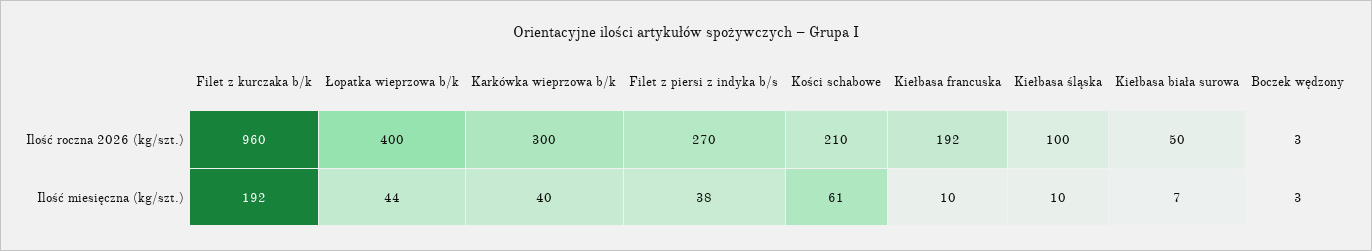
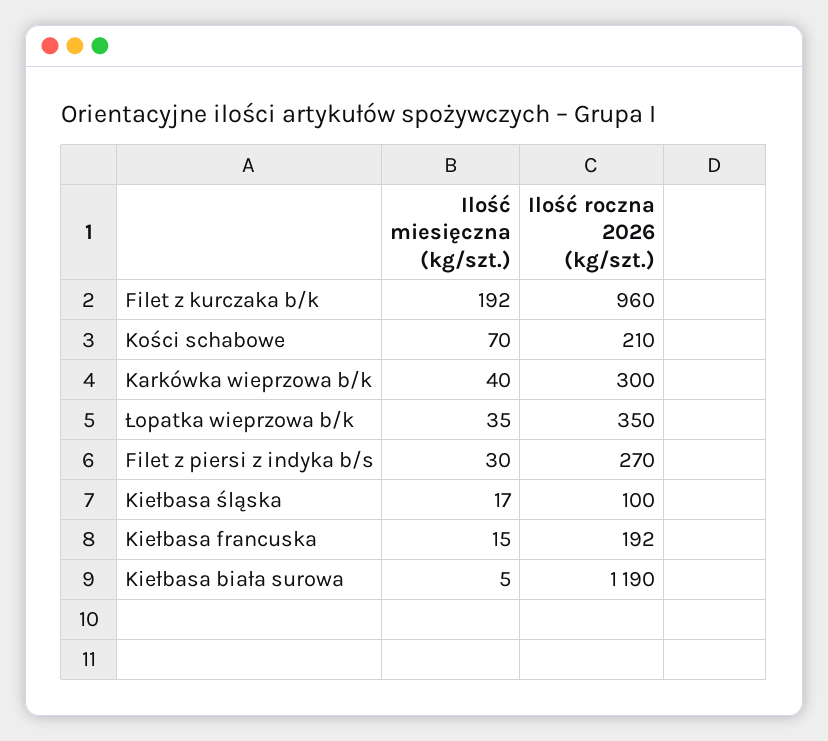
  {
    "Filet z kurczaka b/k": {
      "Ilość roczna 2026 (kg/szt.)": 960,
      "Ilość miesięczna (kg/szt.)": 192
    },
    "Łopatka wieprzowa b/k": {
-     "Ilość roczna 2026 (kg/szt.)": 400,
+     "Ilość roczna 2026 (kg/szt.)": 350,
-     "Ilość miesięczna (kg/szt.)": 44
+     "Ilość miesięczna (kg/szt.)": 35
    },
    "Karkówka wieprzowa b/k": {
      "Ilość roczna 2026 (kg/szt.)": 300,
      "Ilość miesięczna (kg/szt.)": 40
    },
    "Filet z piersi z indyka b/s": {
      "Ilość roczna 2026 (kg/szt.)": 270,
-     "Ilość miesięczna (kg/szt.)": 38
+     "Ilość miesięczna (kg/szt.)": 30
    },
    "Kości schabowe": {
      "Ilość roczna 2026 (kg/szt.)": 210,
-     "Ilość miesięczna (kg/szt.)": 61
+     "Ilość miesięczna (kg/szt.)": 70
    },
    "Kiełbasa francuska": {
      "Ilość roczna 2026 (kg/szt.)": 192,
-     "Ilość miesięczna (kg/szt.)": 10
+     "Ilość miesięczna (kg/szt.)": 15
    },
    "Kiełbasa śląska": {
      "Ilość roczna 2026 (kg/szt.)": 100,
-     "Ilość miesięczna (kg/szt.)": 10
+     "Ilość miesięczna (kg/szt.)": 17
    },
    "Kiełbasa biała surowa": {
-     "Ilość roczna 2026 (kg/szt.)": 50,
+     "Ilość roczna 2026 (kg/szt.)": 1190,
-     "Ilość miesięczna (kg/szt.)": 7
+     "Ilość miesięczna (kg/szt.)": 5
-   },
+   }
-   "Boczek wędzony": {
-     "Ilość roczna 2026 (kg/szt.)": 3,
-     "Ilość miesięczna (kg/szt.)": 3
-   }
  }

